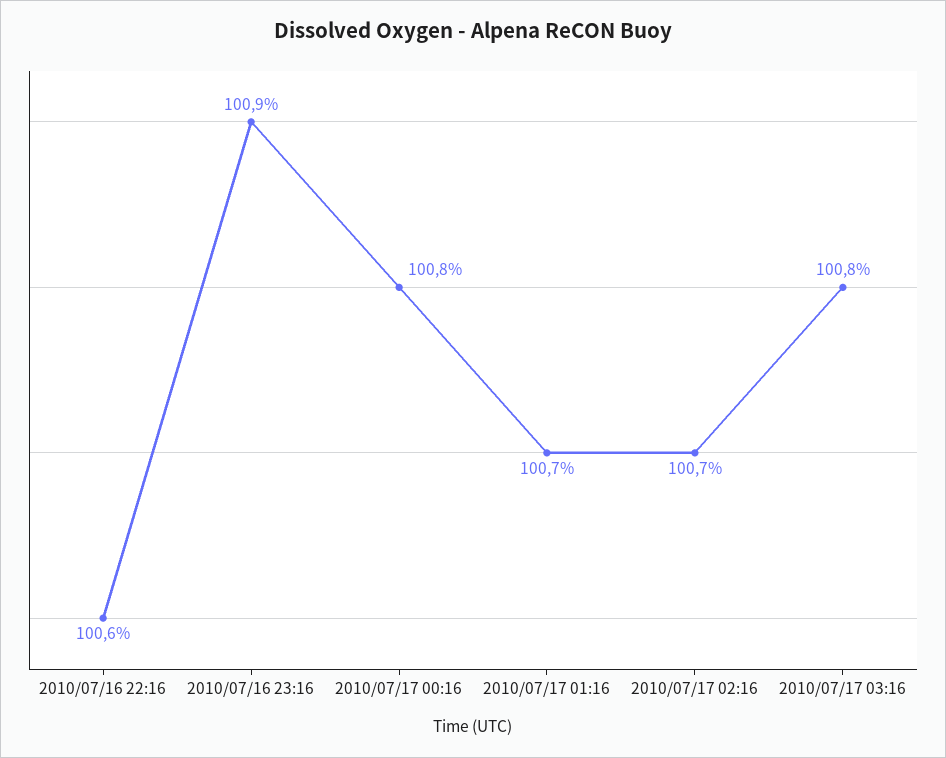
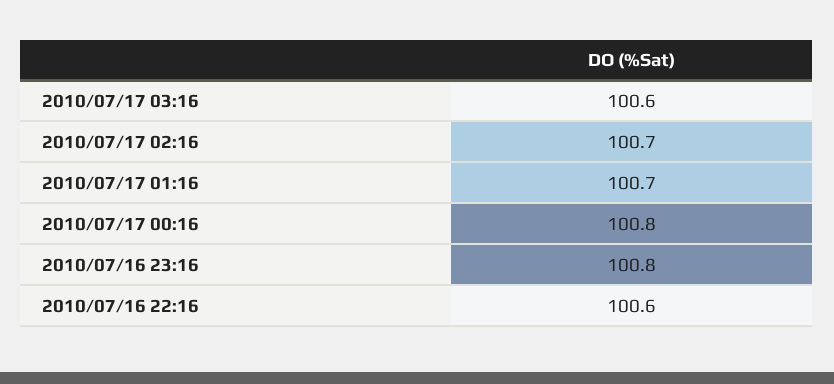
  {
    "2010/07/16 22:16": 100.6,
-   "2010/07/16 23:16": 100.9,
+   "2010/07/16 23:16": 100.8,
    "2010/07/17 00:16": 100.8,
    "2010/07/17 01:16": 100.7,
    "2010/07/17 02:16": 100.7,
-   "2010/07/17 03:16": 100.8
+   "2010/07/17 03:16": 100.6
  }

